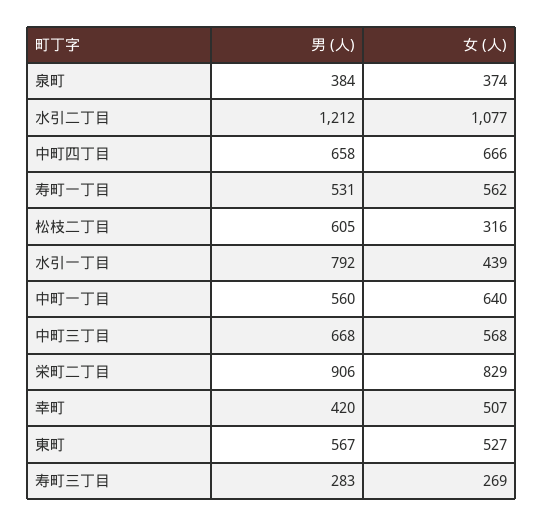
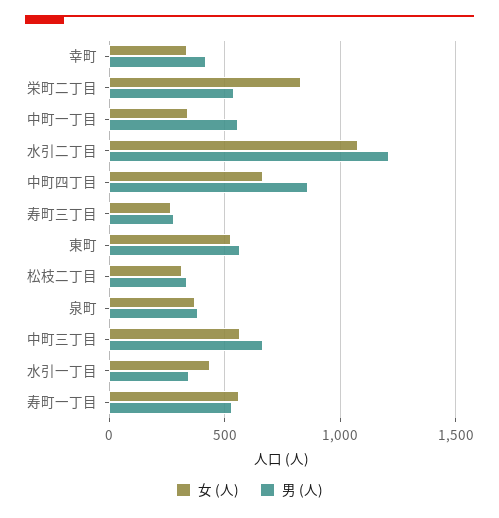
  {
    "男 (人)": {
      "泉町": 384,
      "水引二丁目": 1212,
-     "中町四丁目": 658,
+     "中町四丁目": 850,
      "寿町一丁目": 531,
-     "松枝二丁目": 605,
+     "松枝二丁目": 350,
-     "水引一丁目": 792,
+     "水引一丁目": 350,
      "中町一丁目": 560,
      "中町三丁目": 668,
-     "栄町二丁目": 906,
+     "栄町二丁目": 550,
      "幸町": 420,
      "東町": 567,
      "寿町三丁目": 283
    },
    "女 (人)": {
      "泉町": 374,
      "水引二丁目": 1077,
      "中町四丁目": 666,
      "寿町一丁目": 562,
      "松枝二丁目": 316,
      "水引一丁目": 439,
-     "中町一丁目": 640,
+     "中町一丁目": 350,
      "中町三丁目": 568,
      "栄町二丁目": 829,
-     "幸町": 507,
+     "幸町": 350,
      "東町": 527,
      "寿町三丁目": 269
    }
  }

